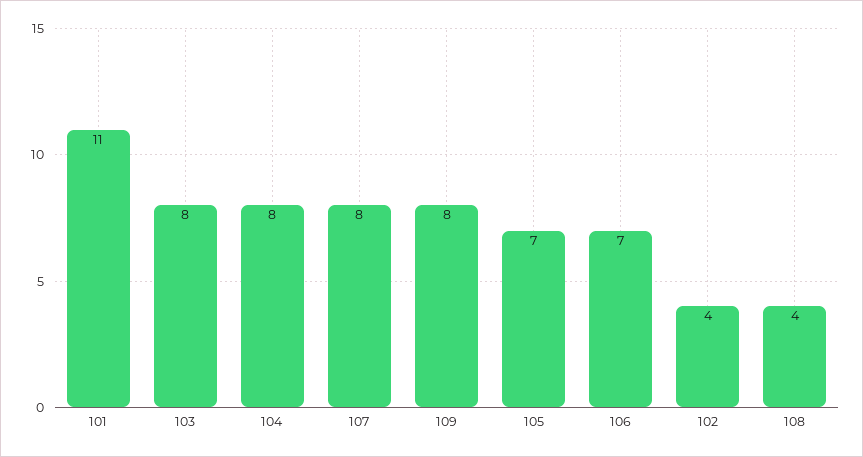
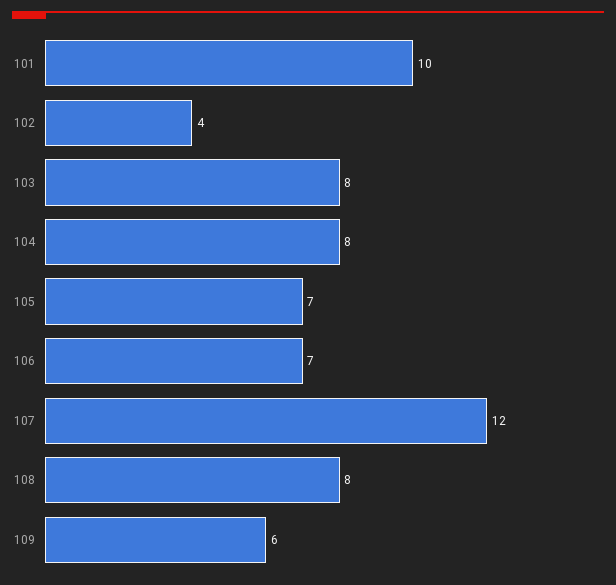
  {
-   "101": 11,
+   "101": 10,
    "103": 8,
    "104": 8,
-   "107": 8,
+   "107": 12,
-   "109": 8,
+   "109": 6,
    "105": 7,
    "106": 7,
    "102": 4,
-   "108": 4
+   "108": 8
  }

